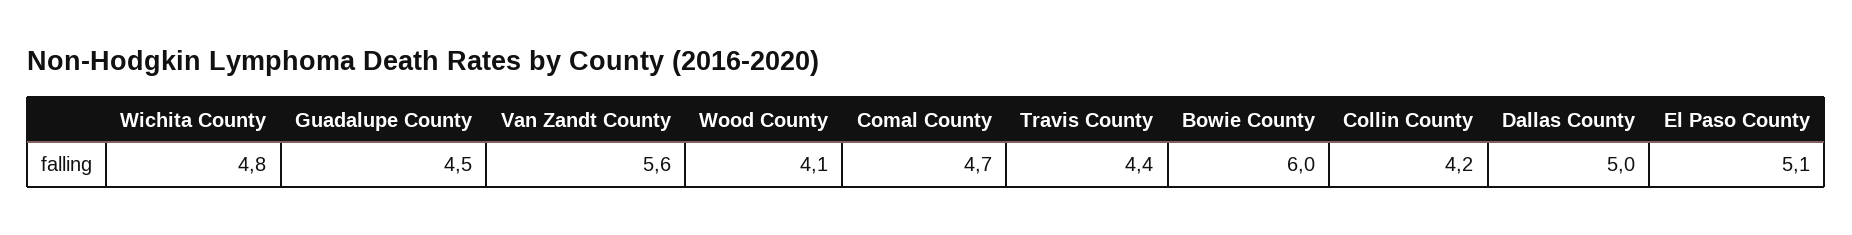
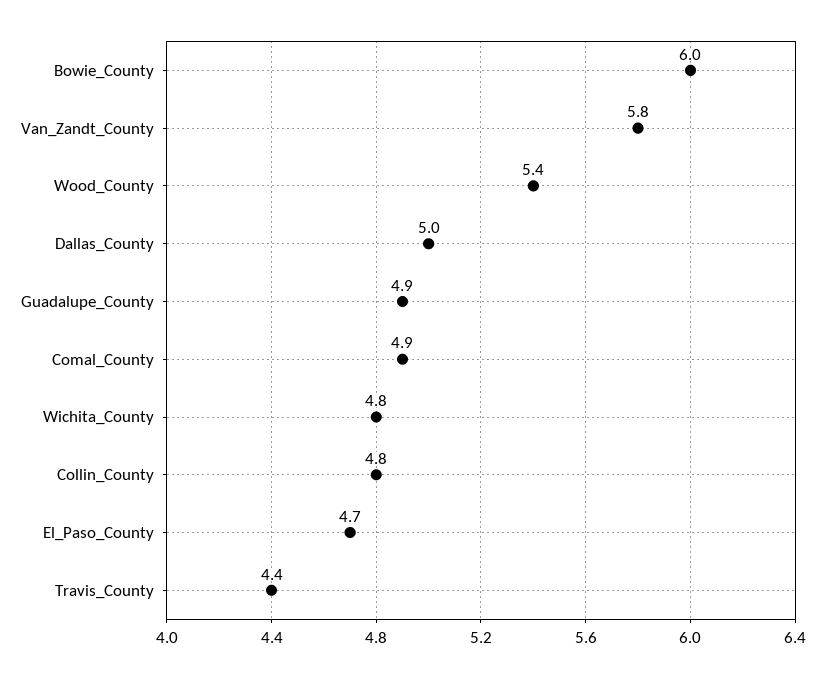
  {
    "Wichita County": 4.8,
-   "Guadalupe County": 4.5,
+   "Guadalupe County": 4.9,
-   "Van Zandt County": 5.6,
+   "Van Zandt County": 5.8,
-   "Wood County": 4.1,
+   "Wood County": 5.4,
-   "Comal County": 4.7,
+   "Comal County": 4.9,
    "Travis County": 4.4,
    "Bowie County": 6,
-   "Collin County": 4.2,
+   "Collin County": 4.8,
    "Dallas County": 5,
-   "El Paso County": 5.1
+   "El Paso County": 4.7
  }

